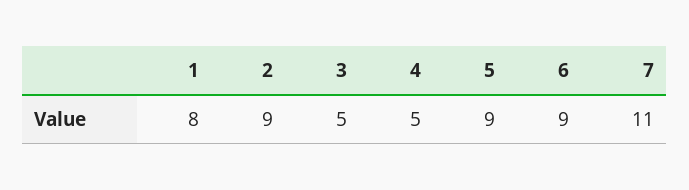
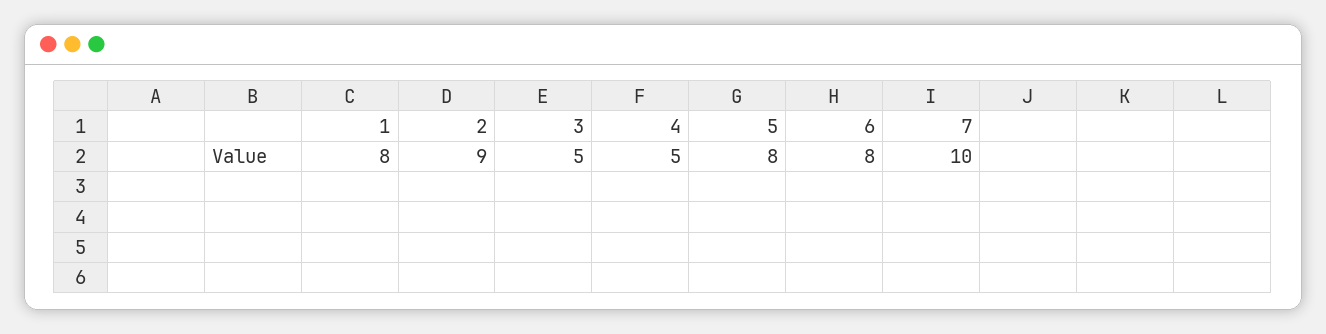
  {
    "1": 8,
    "2": 9,
    "3": 5,
    "4": 5,
-   "5": 9,
+   "5": 8,
-   "6": 9,
+   "6": 8,
-   "7": 11
+   "7": 10
  }

